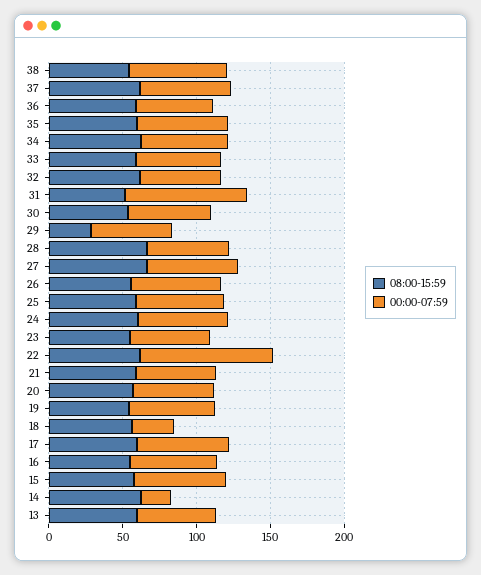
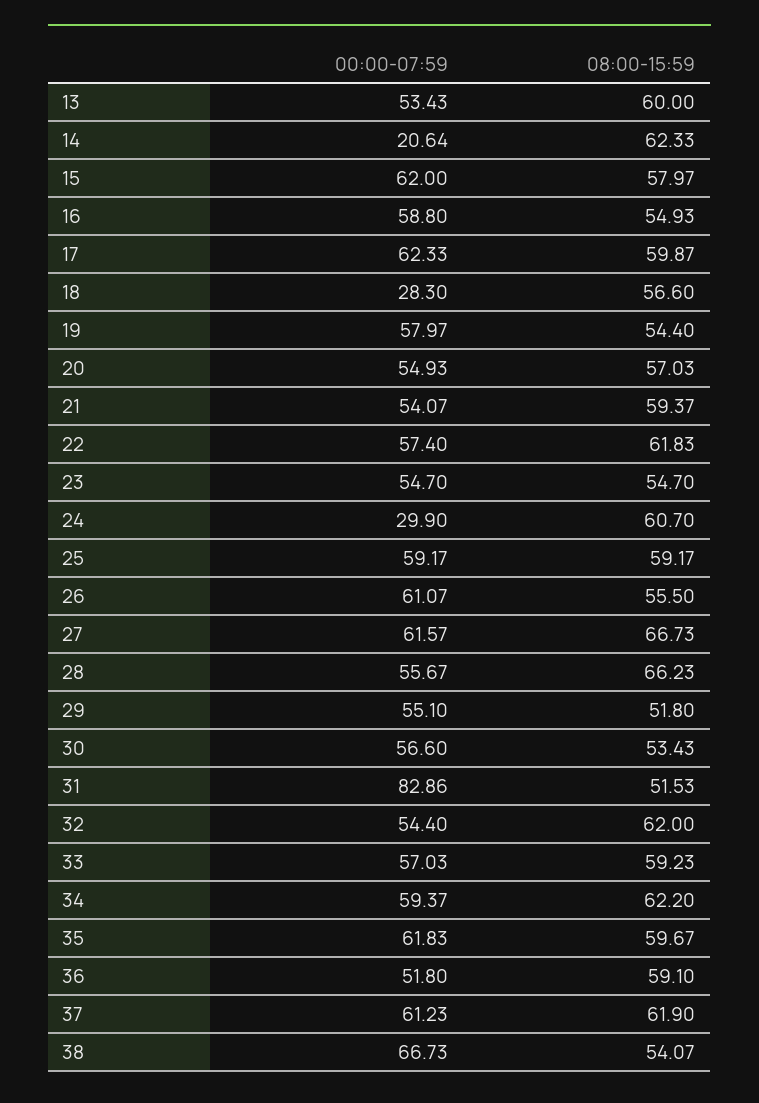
  {
    "08:00-15:59": {
      "38": 54.07,
      "37": 61.9,
      "36": 59.1,
      "35": 59.67,
      "34": 62.2,
      "33": 59.23,
      "32": 62,
      "31": 51.53,
      "30": 53.43,
-     "29": 30,
+     "29": 51.8,
      "28": 66.23,
      "27": 66.73,
      "26": 55.5,
      "25": 59.17,
      "24": 60.7,
      "23": 54.7,
      "22": 61.83,
      "21": 59.37,
      "20": 57.03,
      "19": 54.4,
      "18": 56.6,
      "17": 59.87,
      "16": 54.93,
      "15": 57.97,
      "14": 62.33,
      "13": 60
    },
    "00:00-07:59": {
      "38": 66.73,
      "37": 61.23,
      "36": 51.8,
      "35": 61.83,
      "34": 59.37,
      "33": 57.03,
      "32": 54.4,
      "31": 82.86,
      "30": 56.6,
      "29": 55.1,
      "28": 55.67,
      "27": 61.57,
      "26": 61.07,
      "25": 59.17,
-     "24": 60,
+     "24": 29.9,
      "23": 54.7,
-     "22": 90,
+     "22": 57.4,
      "21": 54.07,
      "20": 54.93,
      "19": 57.97,
      "18": 28.3,
      "17": 62.33,
      "16": 58.8,
      "15": 62,
      "14": 20.64,
      "13": 53.43
    }
  }

